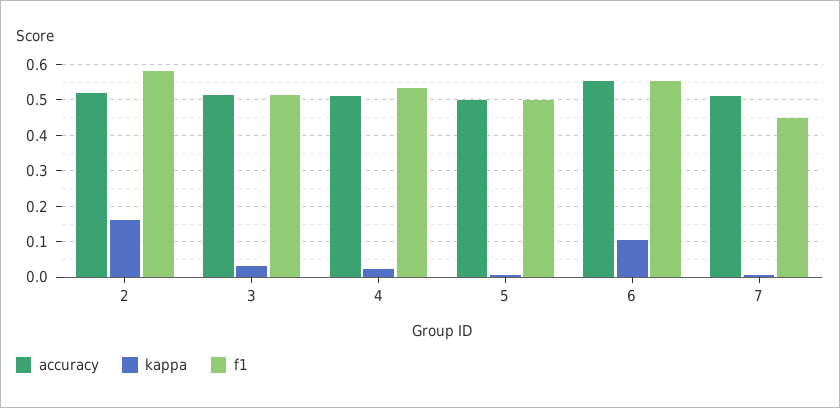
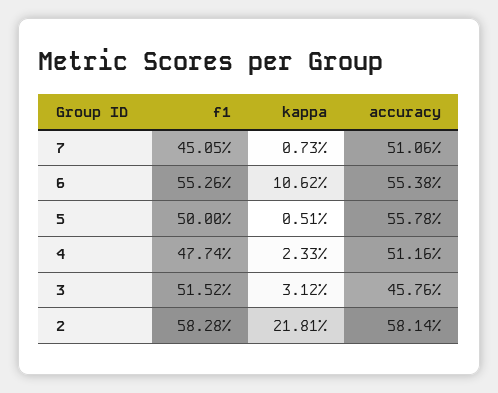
  {
    "accuracy": {
-     "2": 0.52,
+     "2": 0.5814,
-     "3": 0.52,
+     "3": 0.4576,
      "4": 0.5116,
-     "5": 0.5,
+     "5": 0.5578,
      "6": 0.5538,
      "7": 0.5106
    },
    "kappa": {
-     "2": 0.16,
+     "2": 0.2181,
      "3": 0.0312,
      "4": 0.0233,
      "5": 0.0051,
      "6": 0.1062,
      "7": 0.0073
    },
    "f1": {
      "2": 0.5828,
      "3": 0.5152,
-     "4": 0.54,
+     "4": 0.4774,
      "5": 0.5,
      "6": 0.5526,
      "7": 0.4505
    }
  }

